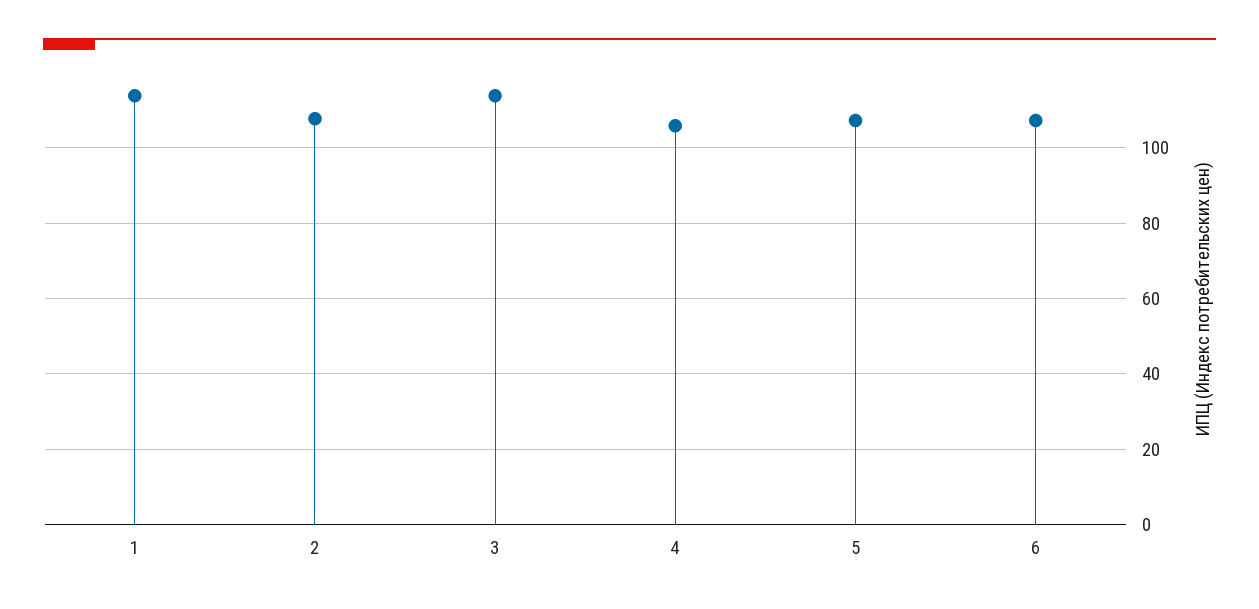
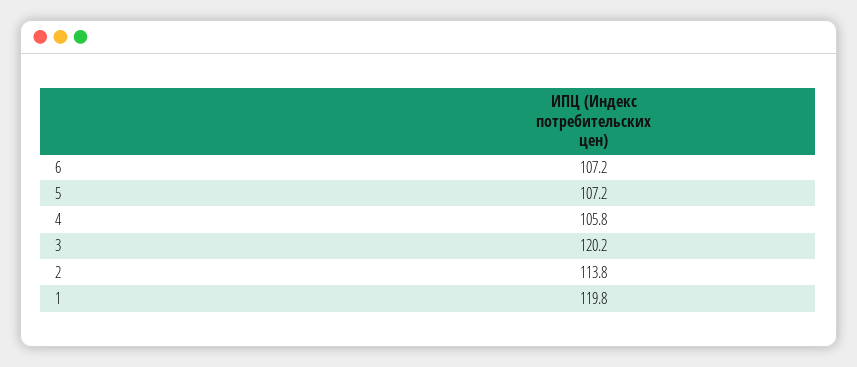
  {
-   "1": 114,
+   "1": 119.8,
-   "2": 108,
+   "2": 113.8,
-   "3": 114,
+   "3": 120.2,
    "4": 105.8,
    "5": 107.2,
    "6": 107.2
  }

